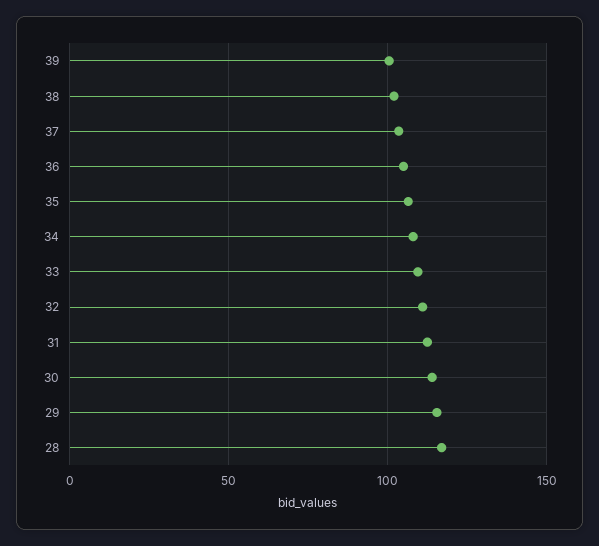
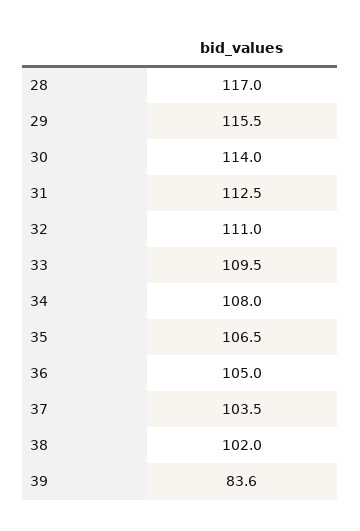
  {
-   "39": 100,
+   "39": 83.6,
    "38": 102,
    "37": 103.5,
    "36": 105,
    "35": 106.5,
    "34": 108,
    "33": 109.5,
    "32": 111,
    "31": 112.5,
    "30": 114,
    "29": 115.5,
    "28": 117
  }

